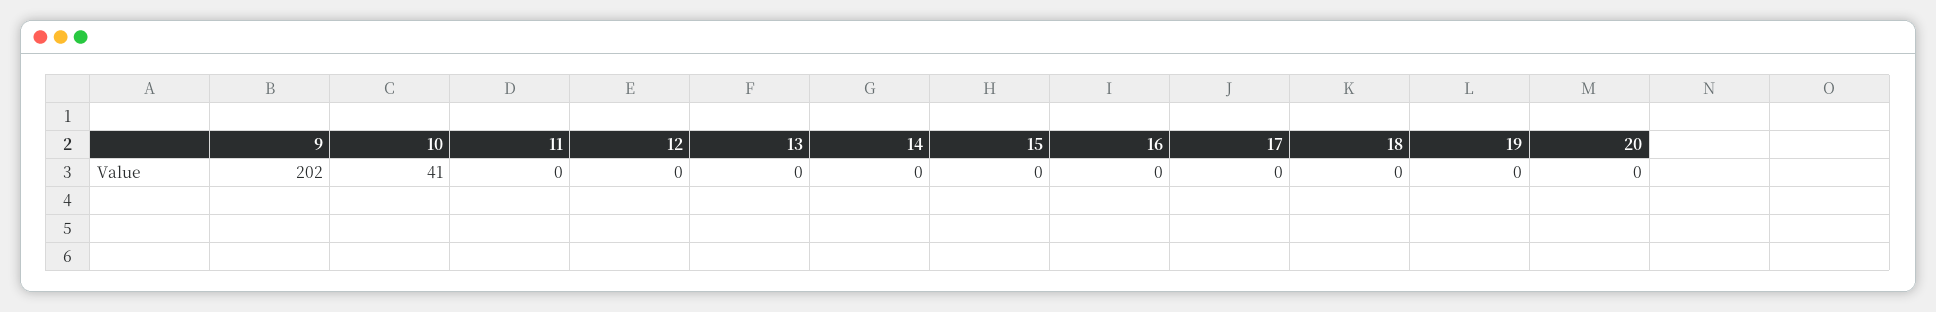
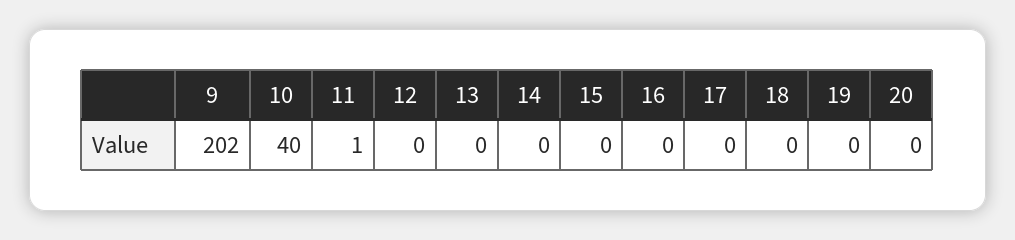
  {
    "9": 202,
-   "10": 41,
+   "10": 40,
-   "11": 0,
+   "11": 1,
    "12": 0,
    "13": 0,
    "14": 0,
    "15": 0,
    "16": 0,
    "17": 0,
    "18": 0,
    "19": 0,
    "20": 0
  }

